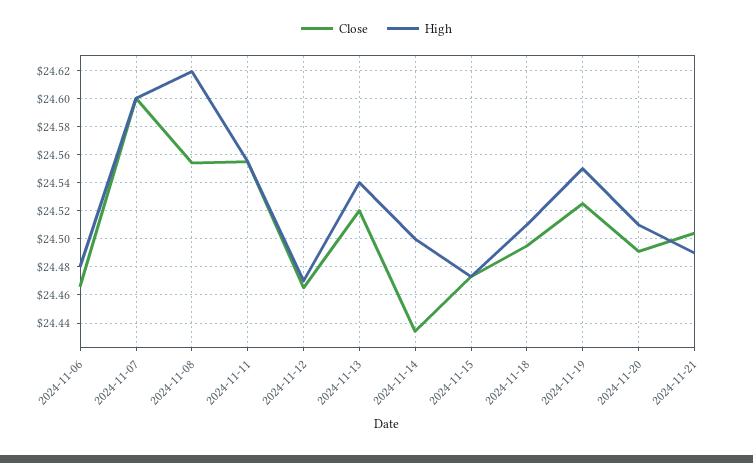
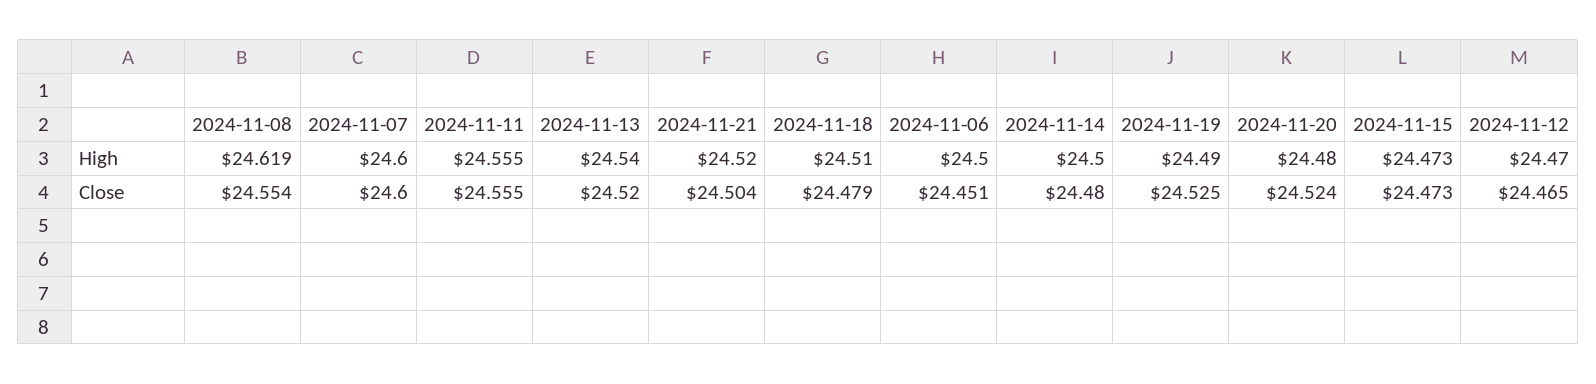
  {
    "Close": {
-     "2024-11-06": 24.465,
+     "2024-11-06": 24.451,
      "2024-11-07": 24.6,
      "2024-11-08": 24.554,
      "2024-11-11": 24.555,
      "2024-11-12": 24.465,
      "2024-11-13": 24.52,
-     "2024-11-14": 24.435,
+     "2024-11-14": 24.48,
      "2024-11-15": 24.473,
-     "2024-11-18": 24.495,
+     "2024-11-18": 24.479,
      "2024-11-19": 24.525,
-     "2024-11-20": 24.49,
+     "2024-11-20": 24.524,
      "2024-11-21": 24.504
    },
    "High": {
-     "2024-11-06": 24.48,
+     "2024-11-06": 24.5,
      "2024-11-07": 24.6,
      "2024-11-08": 24.619,
      "2024-11-11": 24.555,
      "2024-11-12": 24.47,
      "2024-11-13": 24.54,
      "2024-11-14": 24.5,
      "2024-11-15": 24.473,
      "2024-11-18": 24.51,
-     "2024-11-19": 24.55,
+     "2024-11-19": 24.49,
-     "2024-11-20": 24.51,
+     "2024-11-20": 24.48,
-     "2024-11-21": 24.49
+     "2024-11-21": 24.52
    }
  }

